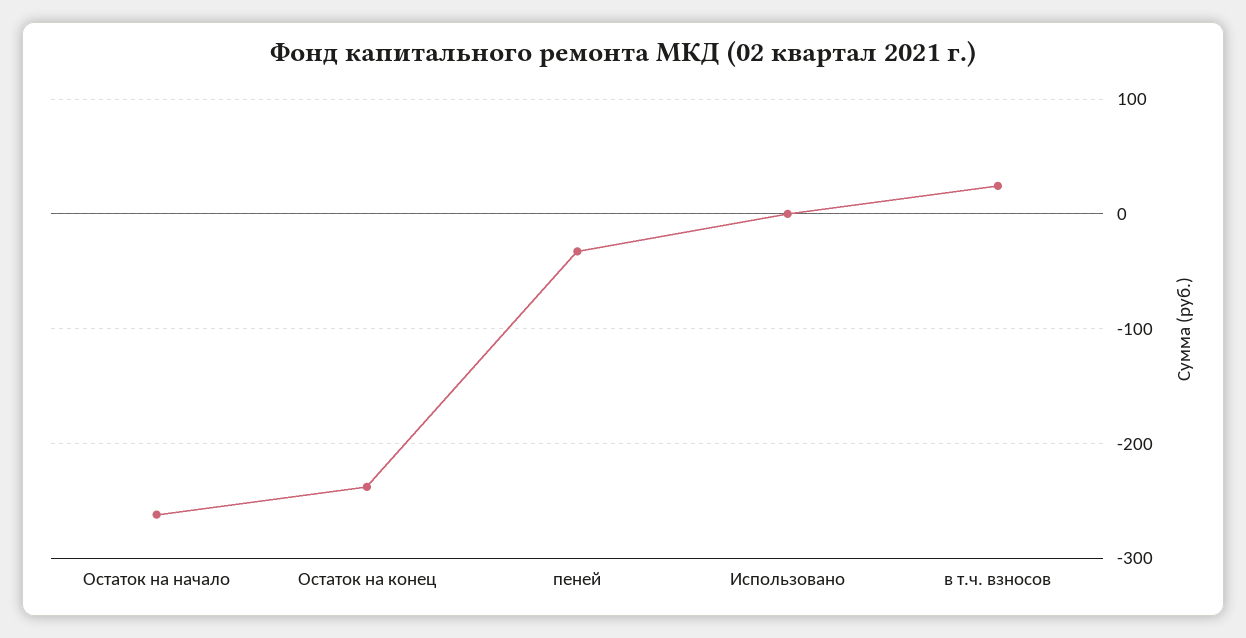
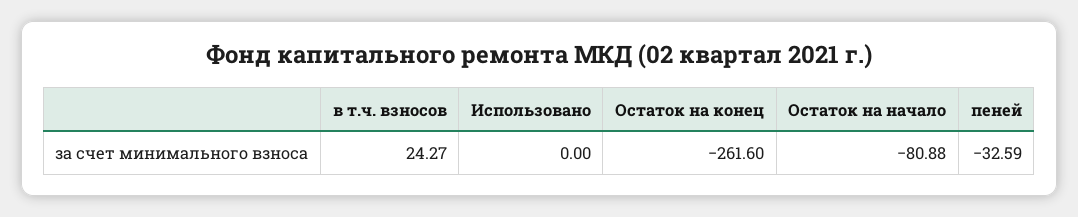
  {
-   "Остаток на начало": -260,
+   "Остаток на начало": -80.88,
-   "Остаток на конец": -240,
+   "Остаток на конец": -261.6,
    "пеней": -32.59,
    "Использовано": 0,
    "в т.ч. взносов": 24.27
  }

